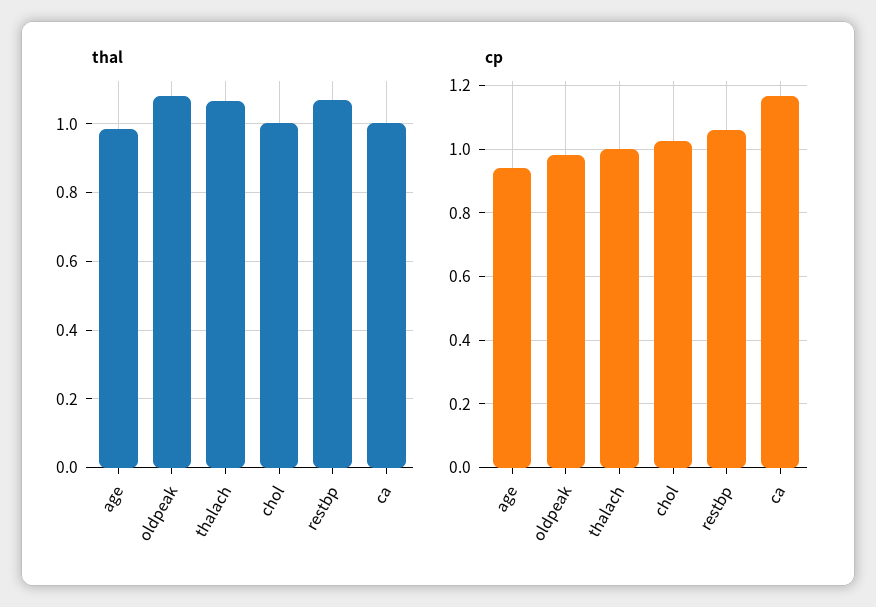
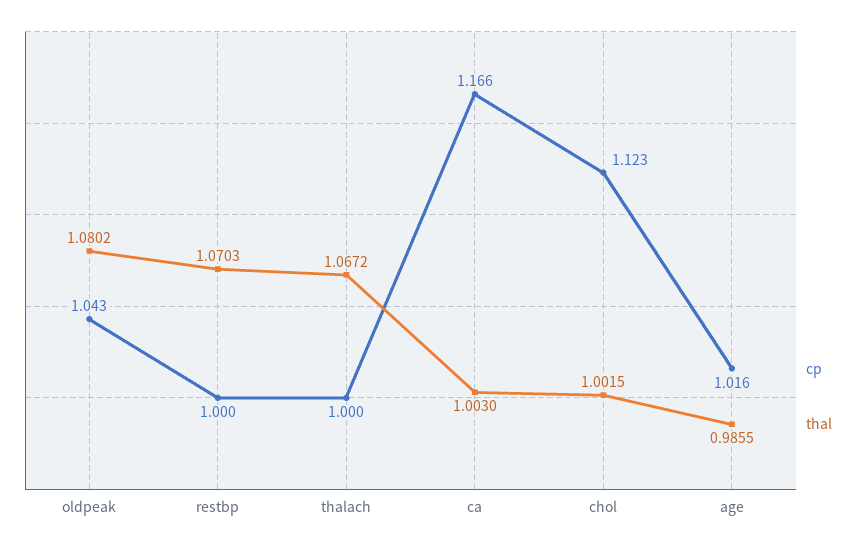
  {
    "thal": {
      "age": 0.9855,
      "oldpeak": 1.0802,
      "thalach": 1.0672,
      "chol": 1.0015,
      "restbp": 1.0703,
      "ca": 1.003
    },
    "cp": {
-     "age": 0.94,
+     "age": 1.016,
-     "oldpeak": 0.98,
+     "oldpeak": 1.043,
      "thalach": 1,
-     "chol": 1.02,
+     "chol": 1.123,
-     "restbp": 1.06,
+     "restbp": 1,
      "ca": 1.166
    }
  }

